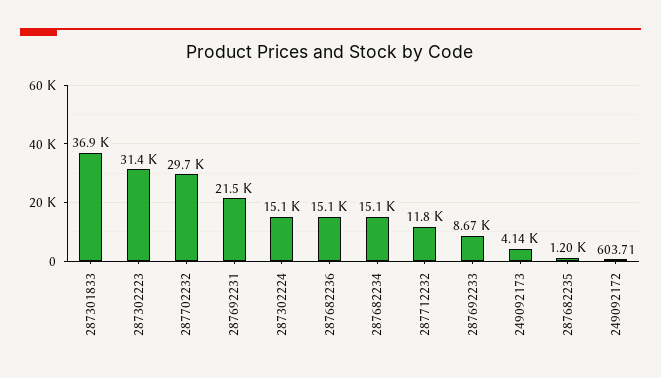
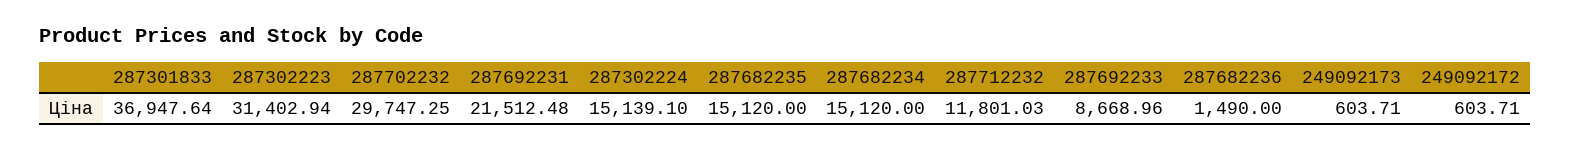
  {
    "287301833": 36947.64,
    "287302223": 31402.94,
    "287702232": 29747.25,
    "287692231": 21512.48,
    "287302224": 15139.1,
-   "287682236": 15100,
+   "287682236": 1490,
    "287682234": 15120,
    "287712232": 11801.03,
    "287692233": 8668.96,
-   "249092173": 4140,
+   "249092173": 603.71,
-   "287682235": 1200,
+   "287682235": 15120,
    "249092172": 603.71
  }

